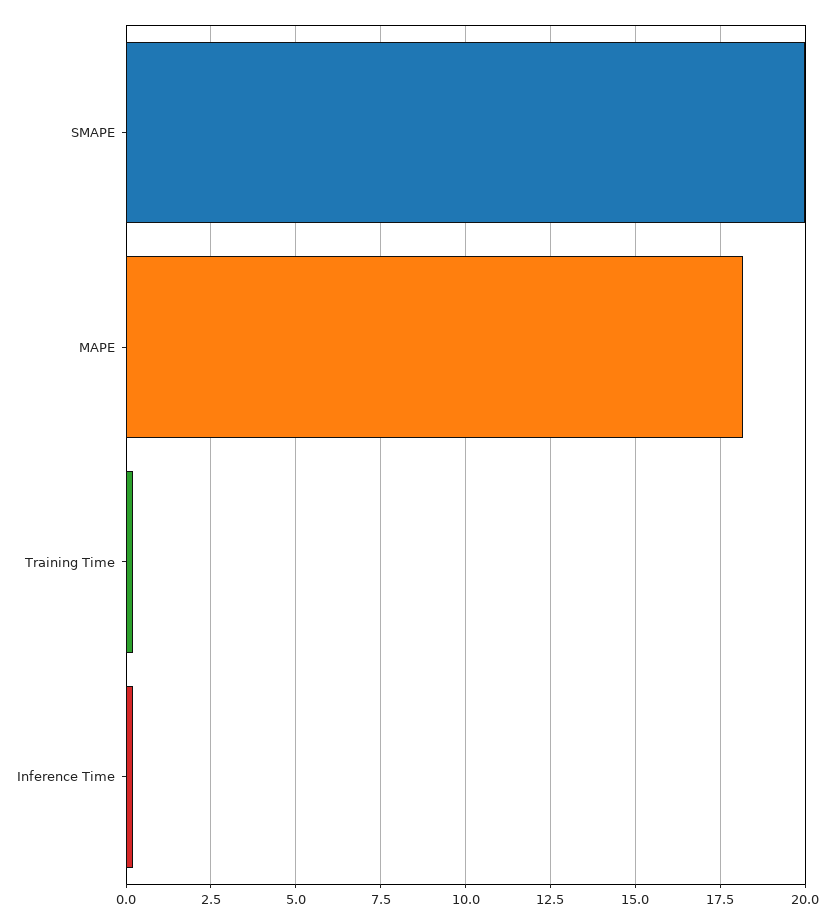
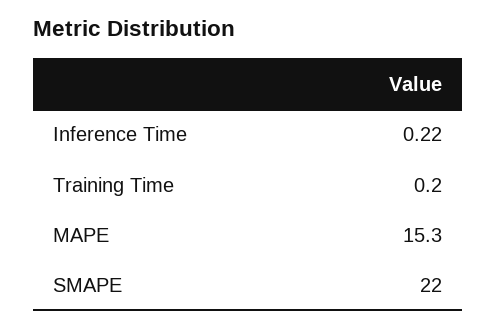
  {
-   "SMAPE": 20,
+   "SMAPE": 22,
-   "MAPE": 18.25,
+   "MAPE": 15.3,
    "Training Time": 0.2,
    "Inference Time": 0.22
  }

